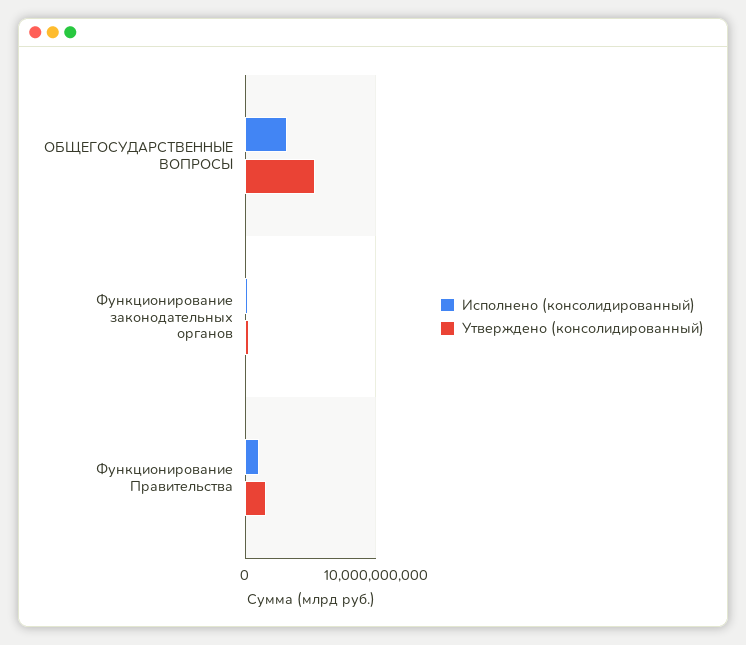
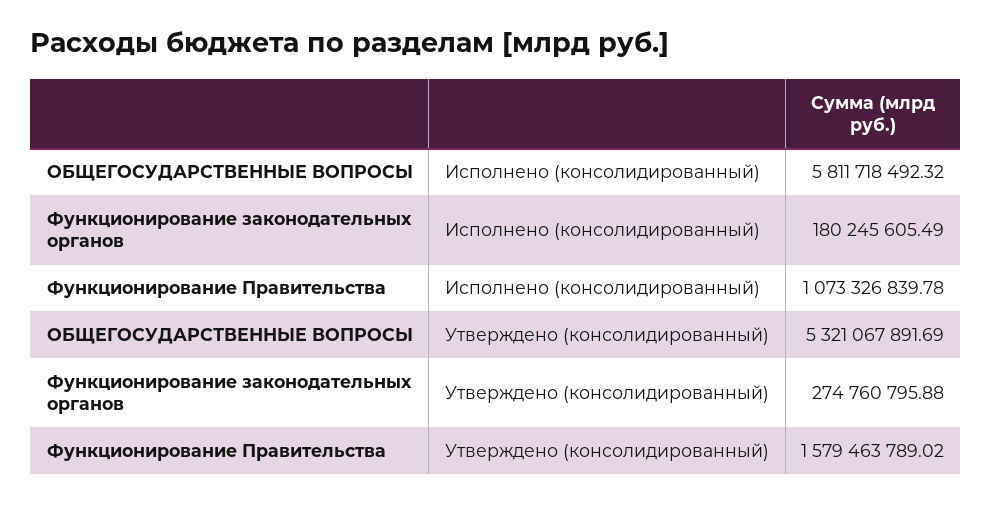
  {
    "Исполнено (консолидированный)": {
-     "ОБЩЕГОСУДАРСТВЕННЫЕ ВОПРОСЫ": 3000000000,
+     "ОБЩЕГОСУДАРСТВЕННЫЕ ВОПРОСЫ": 5811718492.32,
      "Функционирование законодательных органов": 180245605.49,
      "Функционирование Правительства": 1073326839.78
    },
    "Утверждено (консолидированный)": {
      "ОБЩЕГОСУДАРСТВЕННЫЕ ВОПРОСЫ": 5321067891.69,
      "Функционирование законодательных органов": 274760795.88,
      "Функционирование Правительства": 1579463789.02
    }
  }

